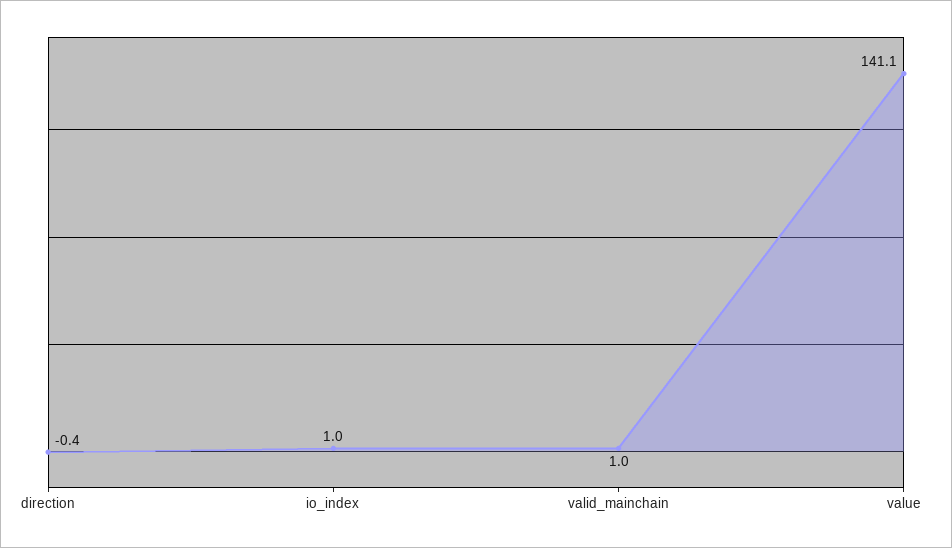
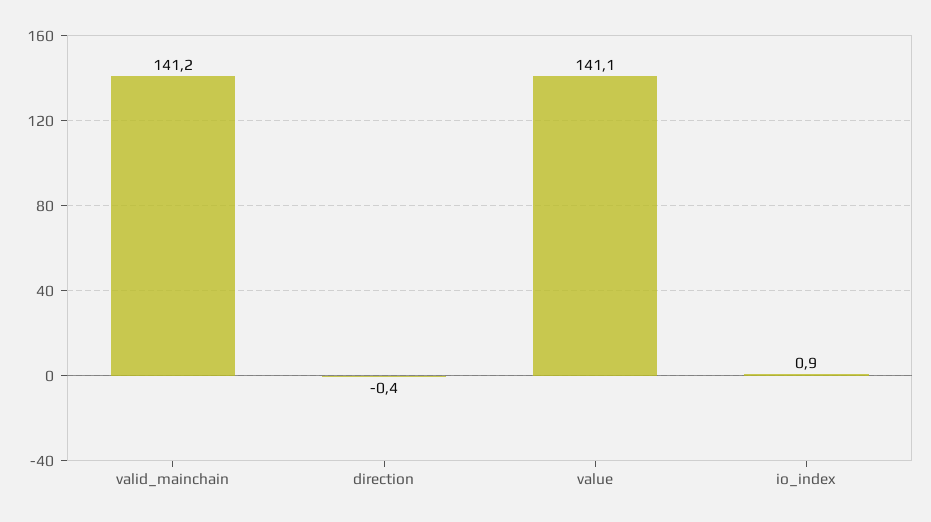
  {
    "direction": -0.4,
-   "io_index": 1,
+   "io_index": 0.9,
-   "valid_mainchain": 1,
+   "valid_mainchain": 141.2,
    "value": 141.1
  }

